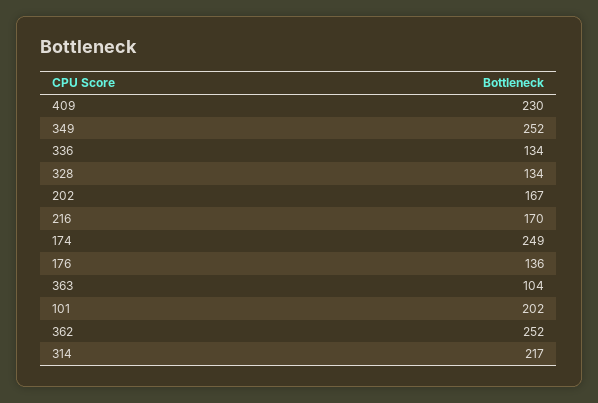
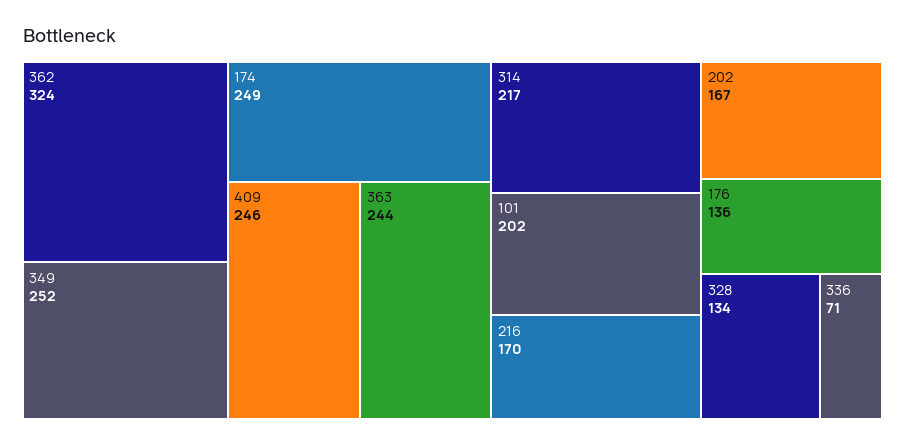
  {
-   "409": 230,
+   "409": 246,
    "349": 252,
-   "336": 134,
+   "336": 71,
    "328": 134,
    "202": 167,
    "216": 170,
    "174": 249,
    "176": 136,
-   "363": 104,
+   "363": 244,
    "101": 202,
-   "362": 252,
+   "362": 324,
    "314": 217
  }

